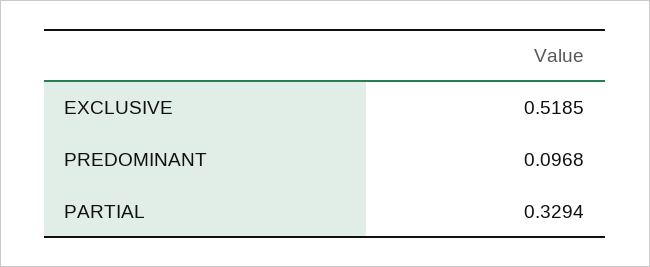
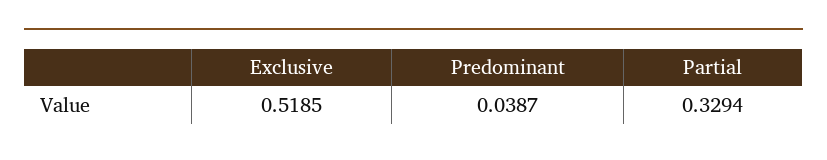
  {
    "EXCLUSIVE": 0.5185,
-   "PREDOMINANT": 0.0968,
+   "PREDOMINANT": 0.0387,
    "PARTIAL": 0.3294
  }

